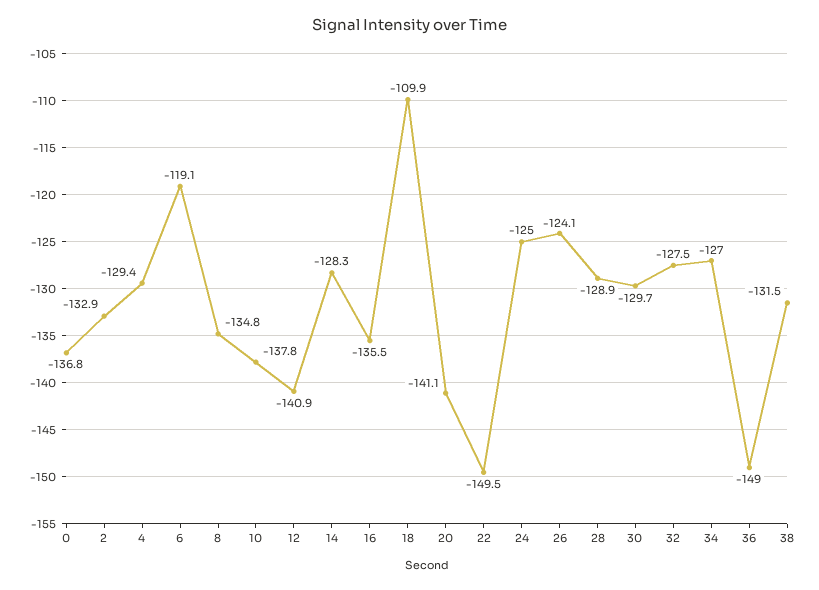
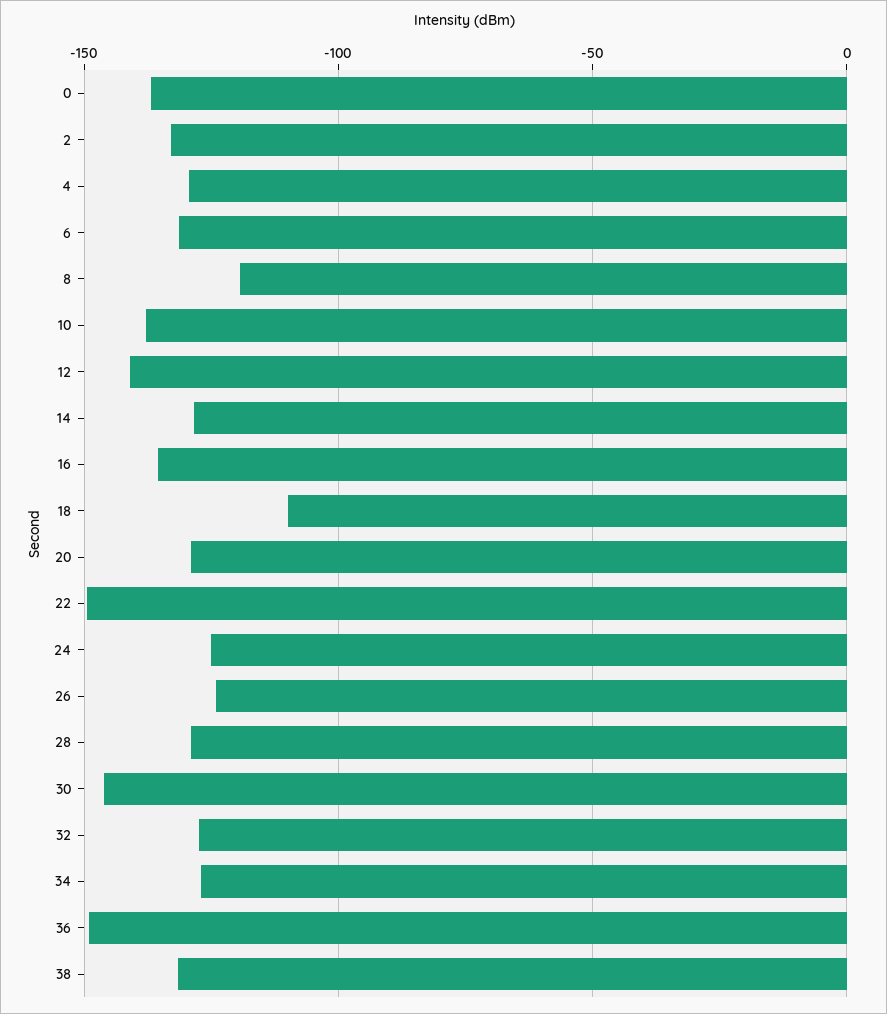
  {
    "0": -136.8,
    "2": -132.9,
    "4": -129.4,
-   "6": -119.1,
+   "6": -130,
-   "8": -134.8,
+   "8": -120,
    "10": -137.8,
    "12": -140.9,
    "14": -128.3,
    "16": -135.5,
    "18": -109.9,
-   "20": -141.1,
+   "20": -130,
    "22": -149.5,
    "24": -125,
    "26": -124.1,
    "28": -128.9,
-   "30": -129.7,
+   "30": -145,
    "32": -127.5,
    "34": -127,
    "36": -149,
    "38": -131.5
  }

